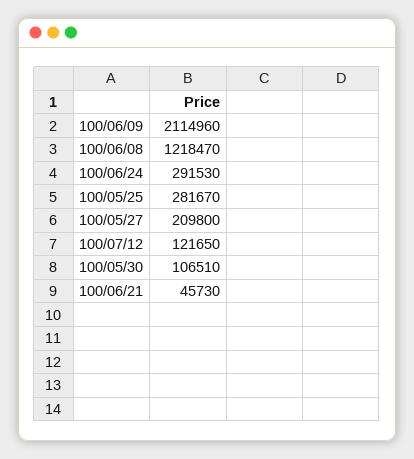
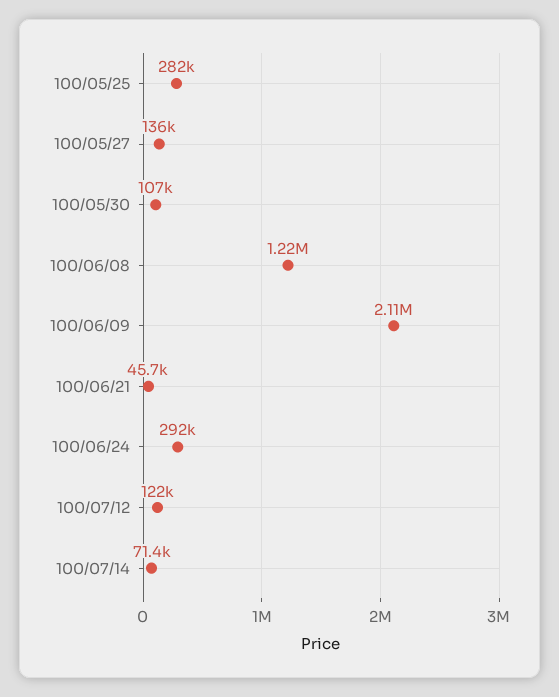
  {
    "100/06/09": 2114960,
    "100/06/08": 1218470,
    "100/06/24": 291530,
    "100/05/25": 281670,
-   "100/05/27": 209800,
+   "100/05/27": 136000,
    "100/07/12": 121650,
    "100/05/30": 106510,
-   "100/06/21": 45730
+   "100/06/21": 45730,
+   "100/07/14": 71400
  }

